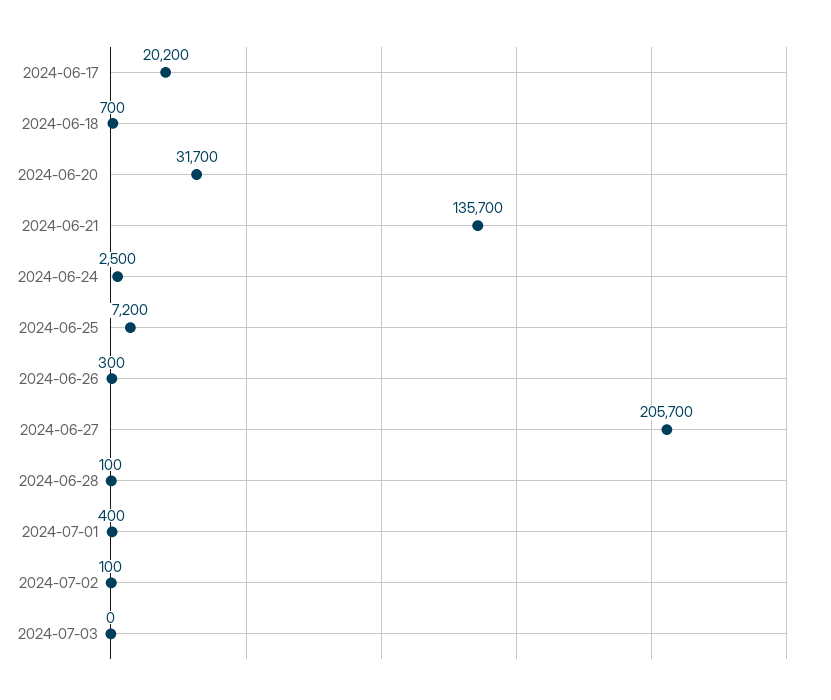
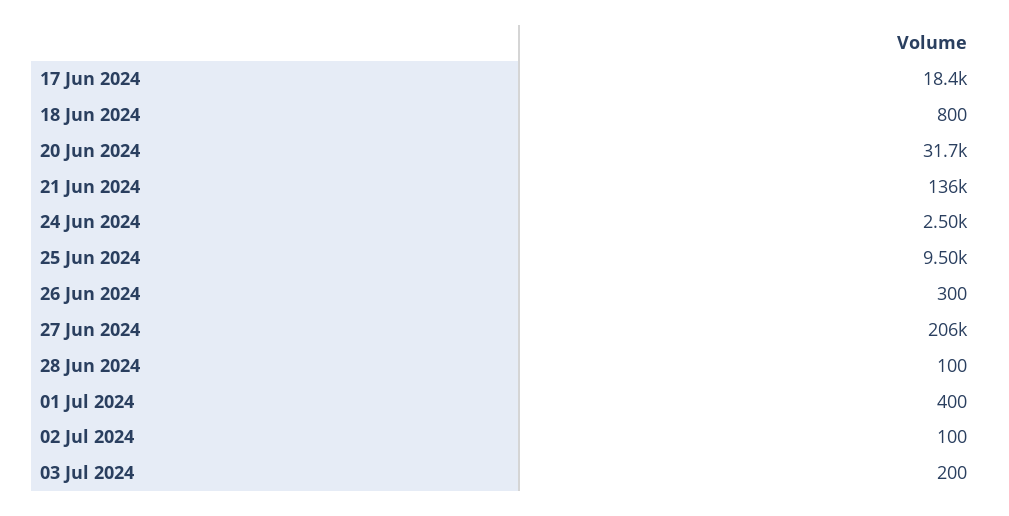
  {
-   "2024-06-17": 20200,
+   "2024-06-17": 18400,
-   "2024-06-18": 700,
+   "2024-06-18": 800,
    "2024-06-20": 31700,
    "2024-06-21": 135700,
    "2024-06-24": 2500,
-   "2024-06-25": 7200,
+   "2024-06-25": 9500,
    "2024-06-26": 300,
    "2024-06-27": 205700,
    "2024-06-28": 100,
    "2024-07-01": 400,
    "2024-07-02": 100,
-   "2024-07-03": 0
+   "2024-07-03": 200
  }

